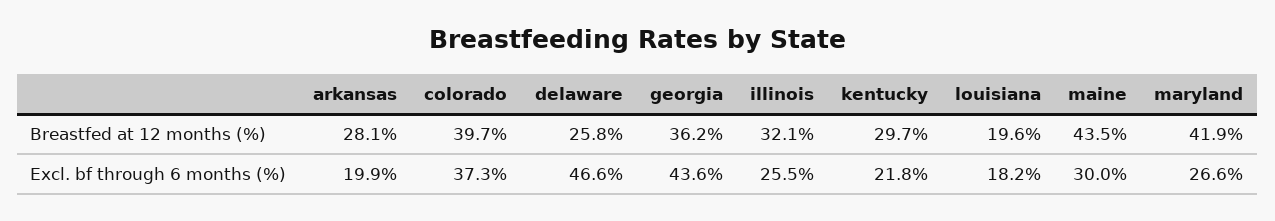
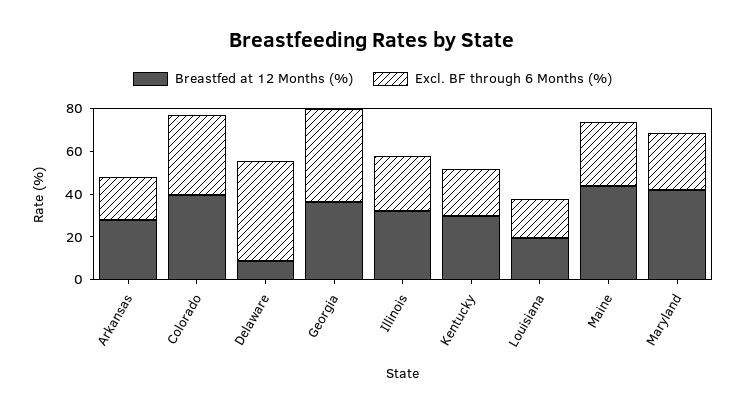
  {
    "Breastfed at 12 months (%)": {
      "arkansas": 28.1,
      "colorado": 39.7,
-     "delaware": 25.8,
+     "delaware": 10,
      "georgia": 36.2,
      "illinois": 32.1,
      "kentucky": 29.7,
      "louisiana": 19.6,
      "maine": 43.5,
      "maryland": 41.9
    },
    "Excl. bf through 6 months (%)": {
      "arkansas": 19.9,
      "colorado": 37.3,
      "delaware": 46.6,
      "georgia": 43.6,
      "illinois": 25.5,
      "kentucky": 21.8,
      "louisiana": 18.2,
      "maine": 30,
      "maryland": 26.6
    }
  }

